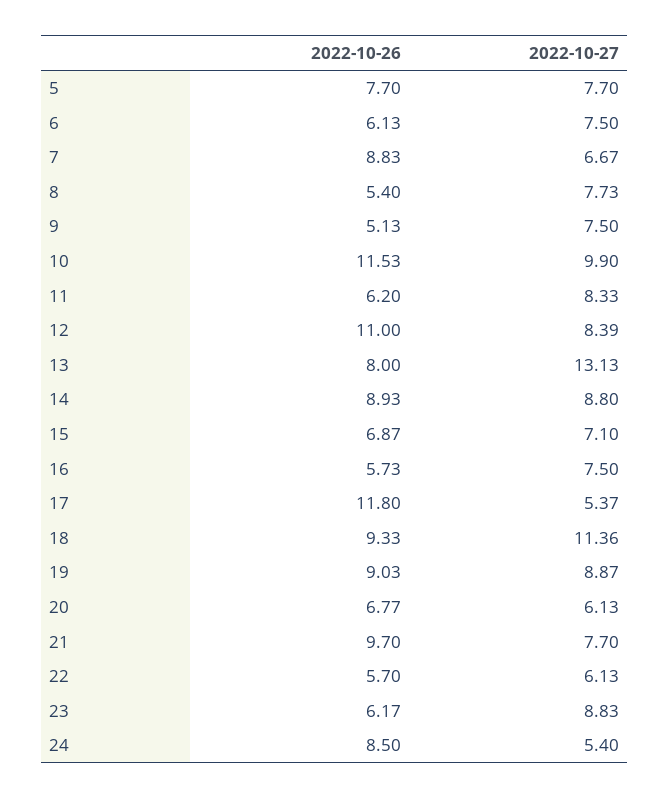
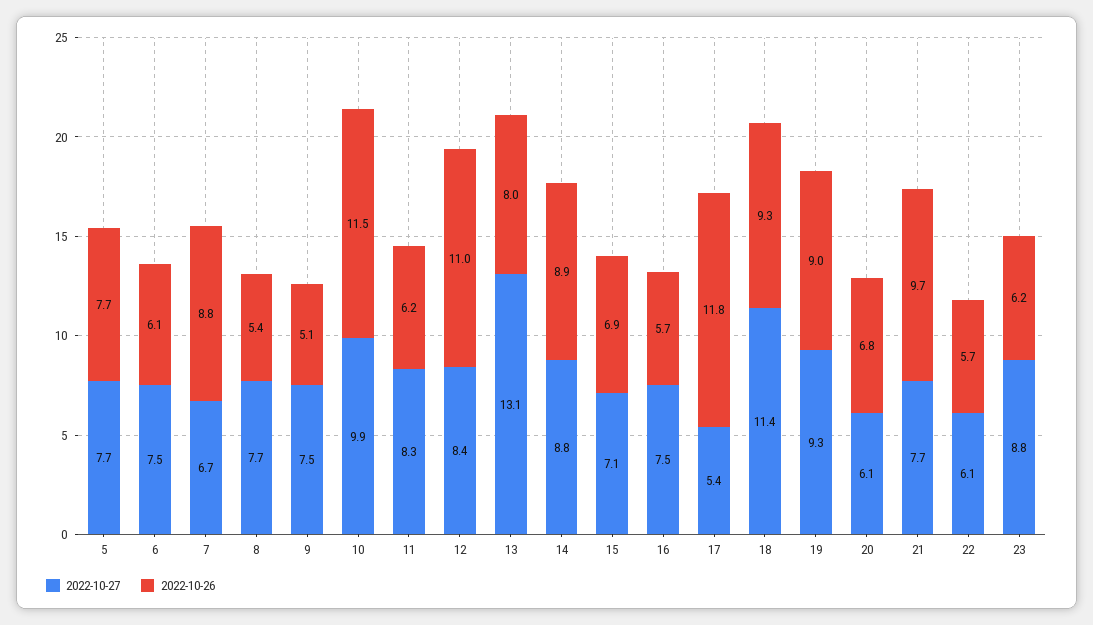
  {
    "2022-10-26": {
      "5": 7.7,
      "6": 6.13,
      "7": 8.83,
      "8": 5.4,
      "9": 5.13,
      "10": 11.53,
      "11": 6.2,
      "12": 11,
      "13": 8,
      "14": 8.93,
      "15": 6.87,
      "16": 5.73,
      "17": 11.8,
      "18": 9.33,
      "19": 9.03,
      "20": 6.77,
      "21": 9.7,
      "22": 5.7,
-     "23": 6.17,
+     "23": 6.17
-     "24": 8.5
    },
    "2022-10-27": {
      "5": 7.7,
      "6": 7.5,
      "7": 6.67,
      "8": 7.73,
      "9": 7.5,
      "10": 9.9,
      "11": 8.33,
      "12": 8.39,
      "13": 13.13,
      "14": 8.8,
      "15": 7.1,
      "16": 7.5,
      "17": 5.37,
      "18": 11.36,
-     "19": 8.87,
+     "19": 9.3,
      "20": 6.13,
      "21": 7.7,
      "22": 6.13,
-     "23": 8.83,
+     "23": 8.83
-     "24": 5.4
    }
  }

